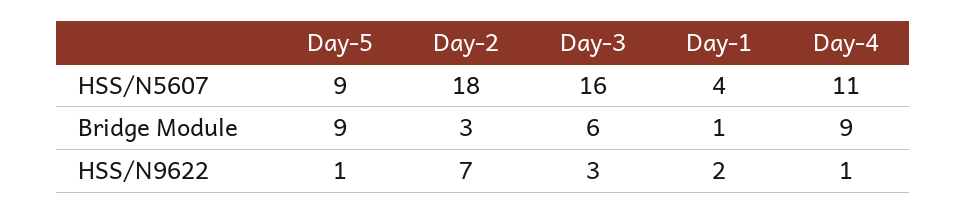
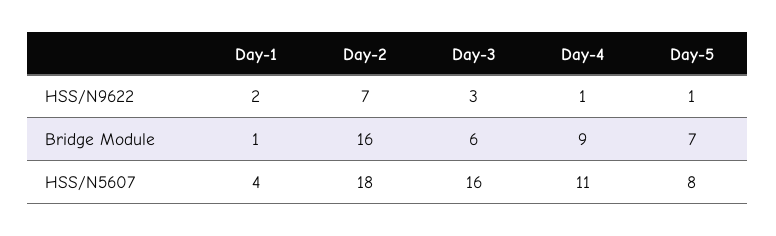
  {
    "Day-5": {
-     "HSS/N5607": 9,
+     "HSS/N5607": 8,
-     "Bridge Module": 9,
+     "Bridge Module": 7,
      "HSS/N9622": 1
    },
    "Day-2": {
      "HSS/N5607": 18,
-     "Bridge Module": 3,
+     "Bridge Module": 16,
      "HSS/N9622": 7
    },
    "Day-3": {
      "HSS/N5607": 16,
      "Bridge Module": 6,
      "HSS/N9622": 3
    },
    "Day-1": {
      "HSS/N5607": 4,
      "Bridge Module": 1,
      "HSS/N9622": 2
    },
    "Day-4": {
      "HSS/N5607": 11,
      "Bridge Module": 9,
      "HSS/N9622": 1
    }
  }

